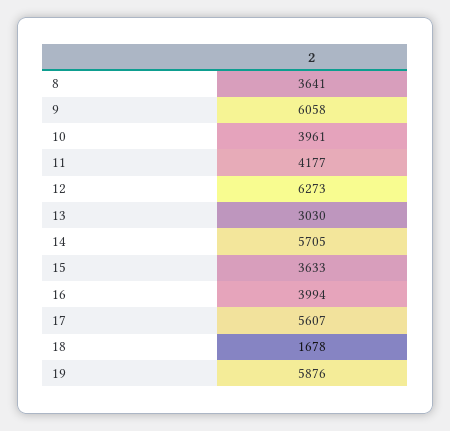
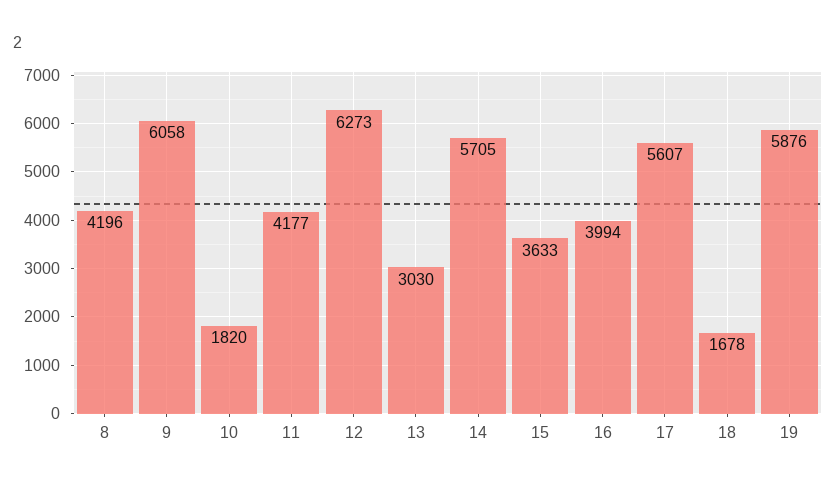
  {
-   "8": 3641,
+   "8": 4196,
    "9": 6058,
-   "10": 3961,
+   "10": 1820,
    "11": 4177,
    "12": 6273,
    "13": 3030,
    "14": 5705,
    "15": 3633,
    "16": 3994,
    "17": 5607,
    "18": 1678,
    "19": 5876
  }

